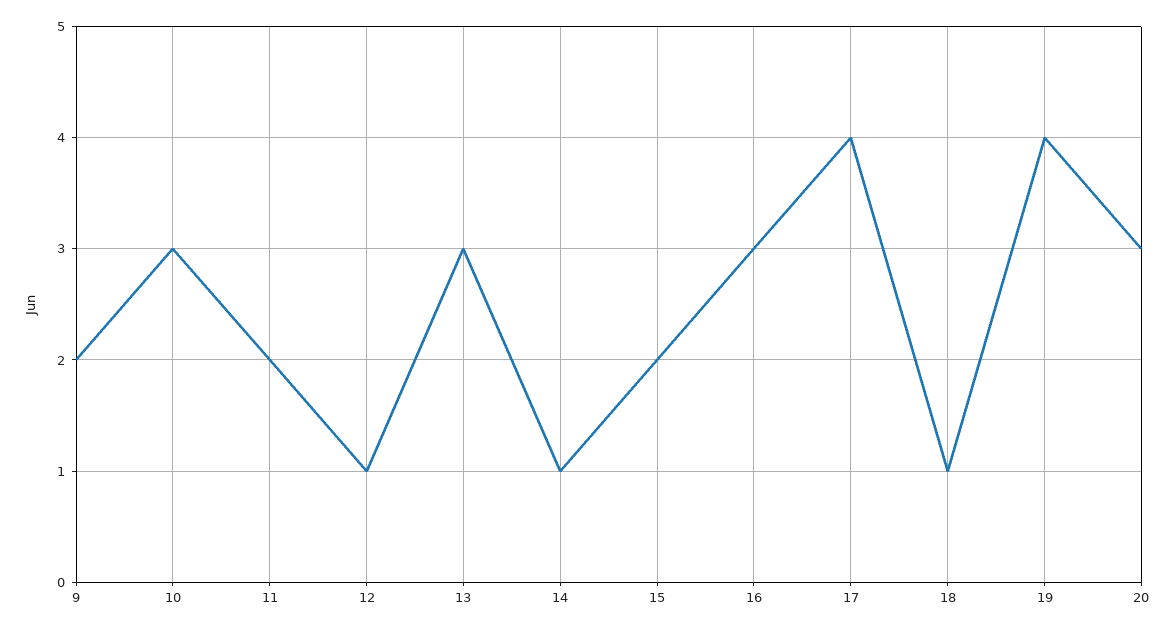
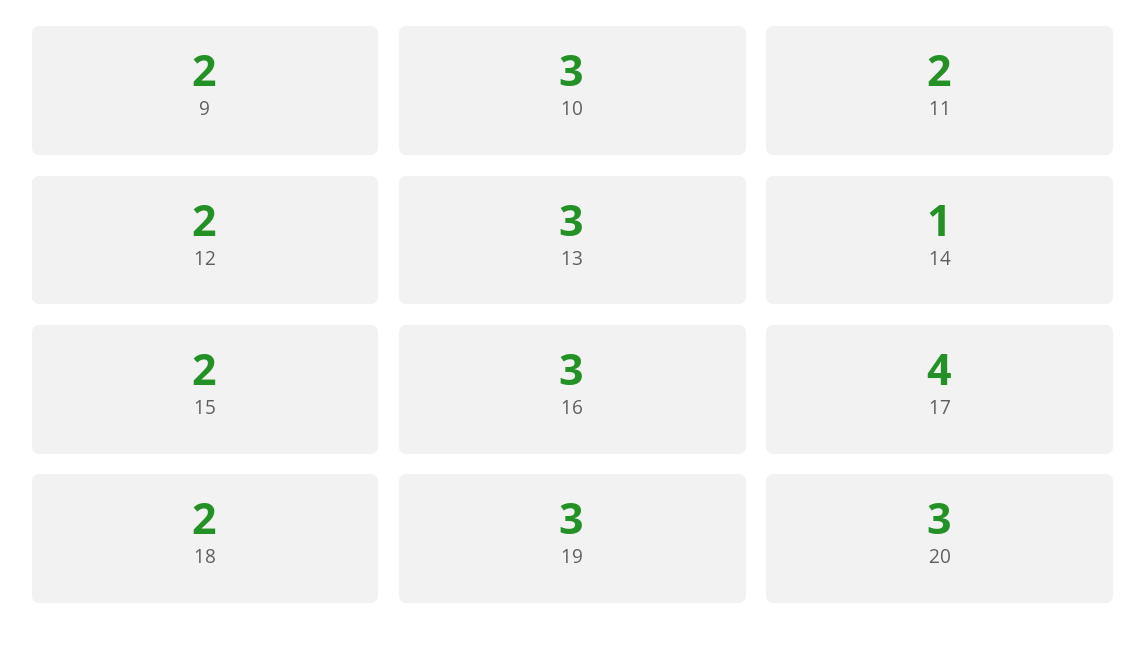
  {
    "9": 2,
    "10": 3,
    "11": 2,
-   "12": 1,
+   "12": 2,
    "13": 3,
    "14": 1,
    "15": 2,
    "16": 3,
    "17": 4,
-   "18": 1,
+   "18": 2,
-   "19": 4,
+   "19": 3,
    "20": 3
  }

